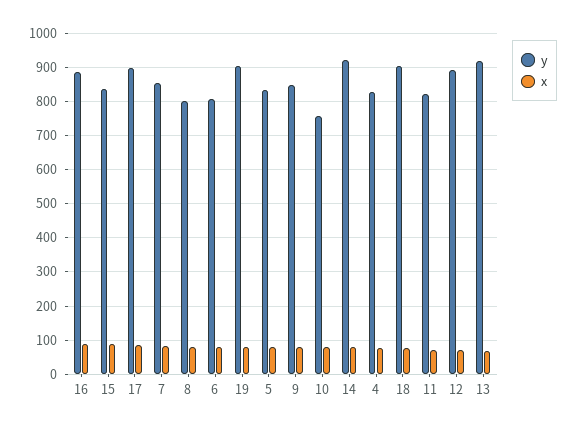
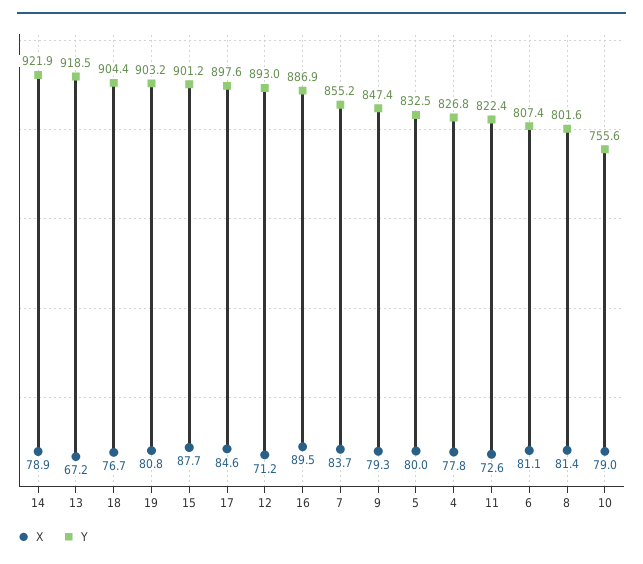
  {
    "y": {
      "16": 886.9,
-     "15": 840,
+     "15": 901.2,
      "17": 897.6,
      "7": 855.2,
      "8": 801.6,
      "6": 807.4,
      "19": 903.2,
      "5": 832.5,
      "9": 847.4,
      "10": 755.6,
      "14": 921.9,
      "4": 826.8,
      "18": 904.4,
      "11": 822.4,
      "12": 893,
      "13": 918.5
    },
    "x": {
      "16": 89.5,
      "15": 87.7,
      "17": 84.6,
      "7": 83.7,
      "8": 81.4,
      "6": 81.1,
      "19": 80.8,
      "5": 80,
      "9": 79.3,
      "10": 79,
      "14": 78.9,
      "4": 77.8,
      "18": 76.7,
      "11": 72.6,
      "12": 71.2,
      "13": 67.2
    }
  }

